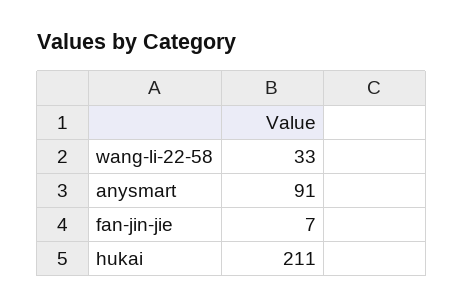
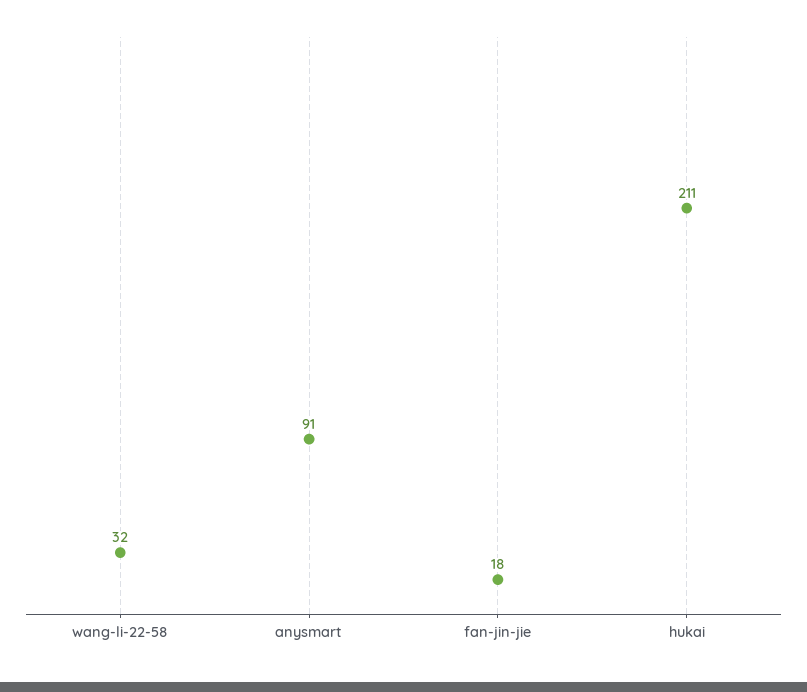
  {
-   "wang-li-22-58": 33,
+   "wang-li-22-58": 32,
    "anysmart": 91,
-   "fan-jin-jie": 7,
+   "fan-jin-jie": 18,
    "hukai": 211
  }

